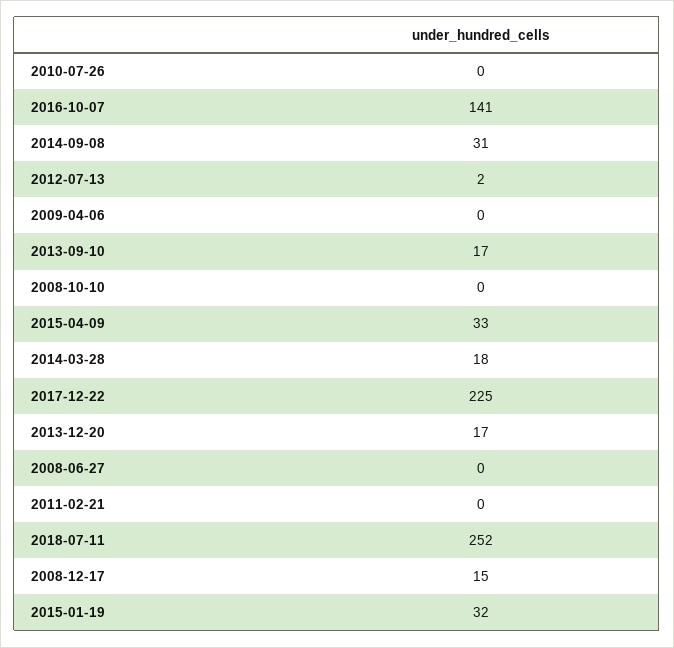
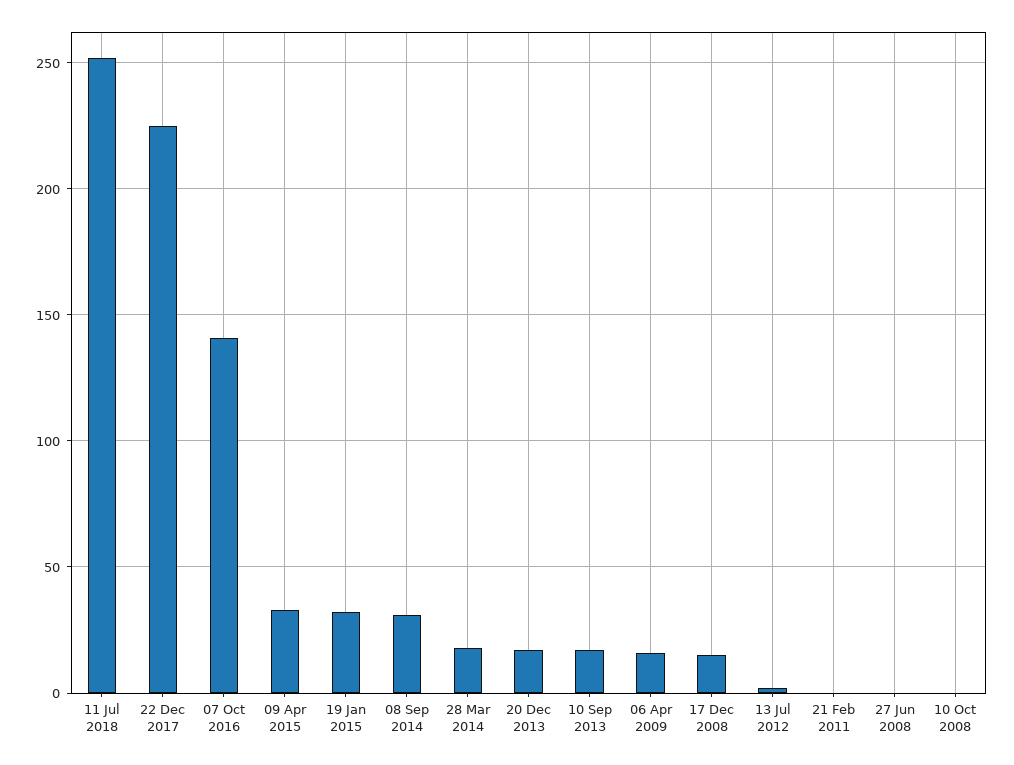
  {
-   "2010-07-26": 0,
    "2016-10-07": 141,
    "2014-09-08": 31,
    "2012-07-13": 2,
-   "2009-04-06": 0,
+   "2009-04-06": 15,
    "2013-09-10": 17,
    "2008-10-10": 0,
    "2015-04-09": 33,
    "2014-03-28": 18,
    "2017-12-22": 225,
    "2013-12-20": 17,
    "2008-06-27": 0,
    "2011-02-21": 0,
    "2018-07-11": 252,
    "2008-12-17": 15,
    "2015-01-19": 32
  }

